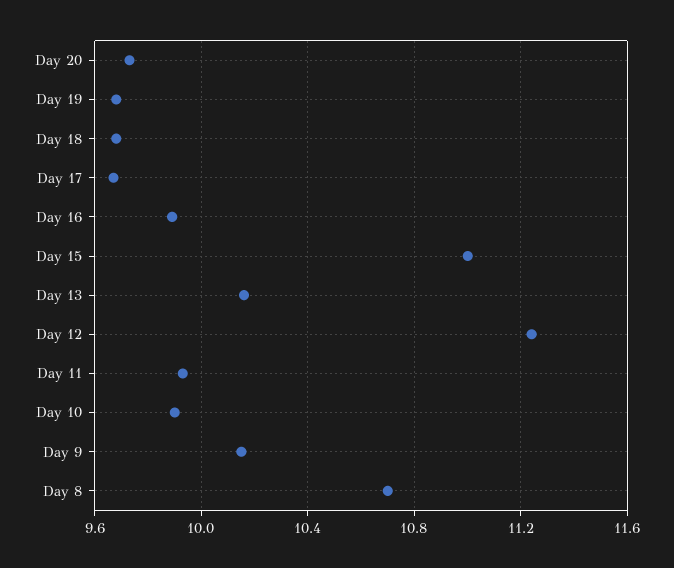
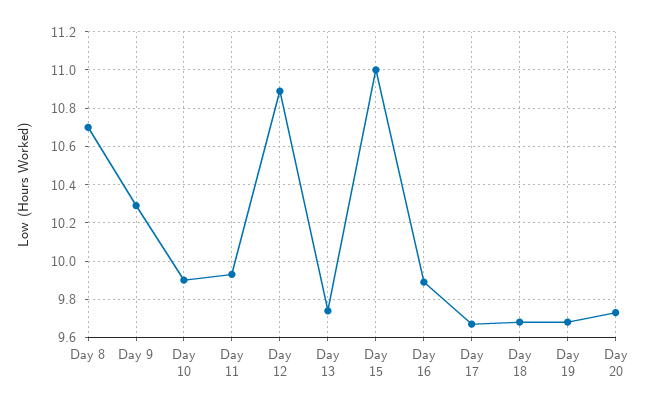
  {
    "Day 20": 9.75,
    "Day 19": 9.7,
    "Day 18": 9.7,
    "Day 17": 9.65,
    "Day 16": 9.9,
    "Day 15": 11,
-   "Day 13": 10.15,
+   "Day 13": 9.75,
-   "Day 12": 11.25,
+   "Day 12": 10.9,
    "Day 11": 9.95,
    "Day 10": 9.9,
-   "Day 9": 10.15,
+   "Day 9": 10.3,
    "Day 8": 10.7
  }

